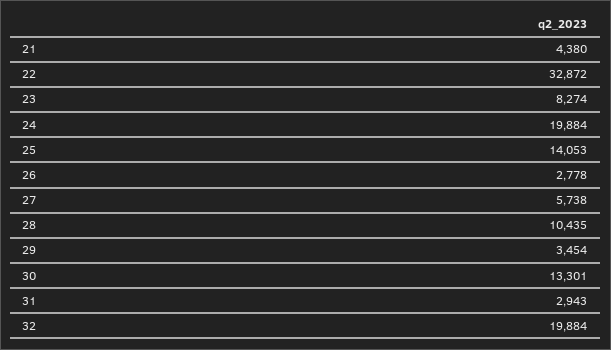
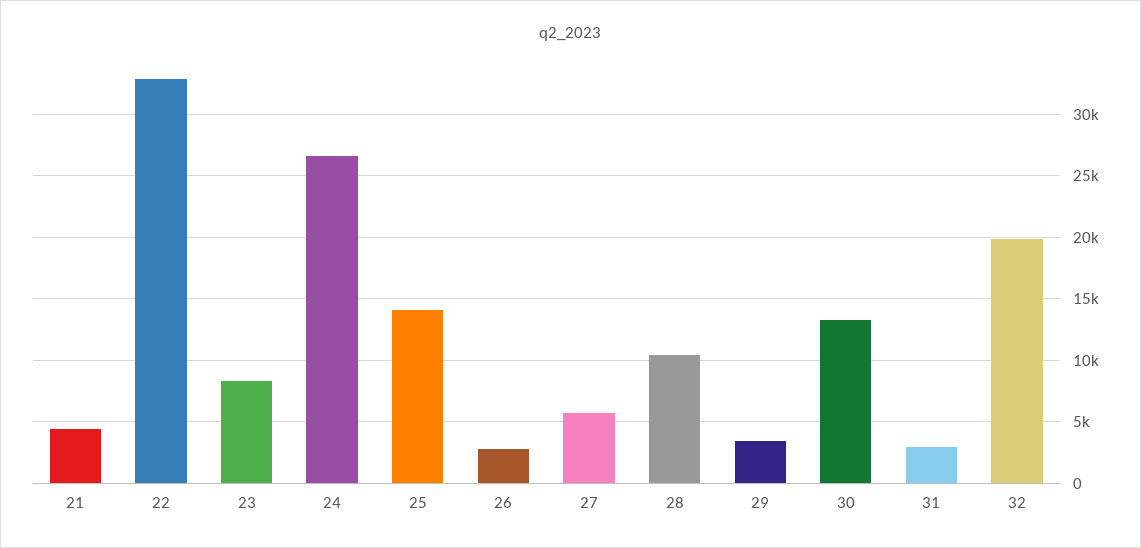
  {
    "21": 4380,
    "22": 32872,
    "23": 8274,
-   "24": 19884,
+   "24": 26500,
    "25": 14053,
    "26": 2778,
    "27": 5738,
    "28": 10435,
    "29": 3454,
    "30": 13301,
    "31": 2943,
    "32": 19884
  }

